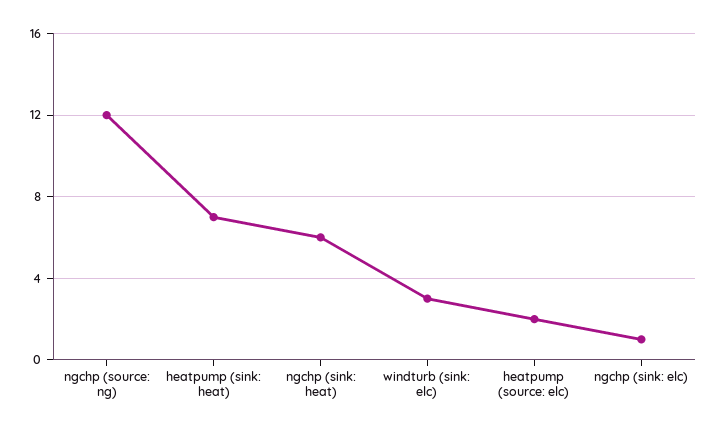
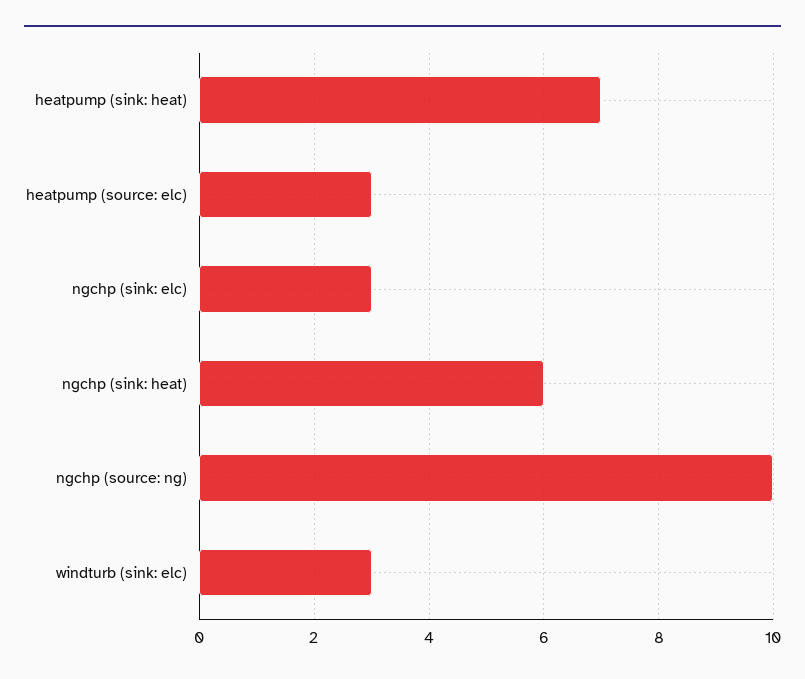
  {
-   "ngchp (source: ng)": 12,
+   "ngchp (source: ng)": 10,
    "heatpump (sink: heat)": 7,
    "ngchp (sink: heat)": 6,
    "windturb (sink: elc)": 3,
-   "heatpump (source: elc)": 2,
+   "heatpump (source: elc)": 3,
-   "ngchp (sink: elc)": 1
+   "ngchp (sink: elc)": 3
  }

